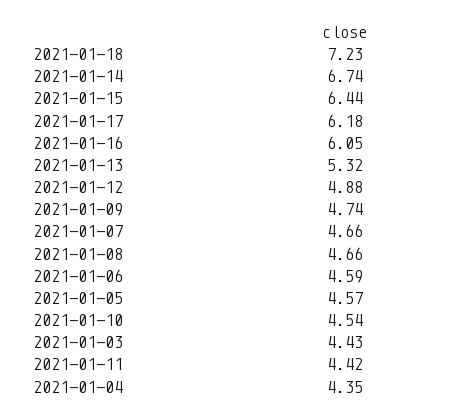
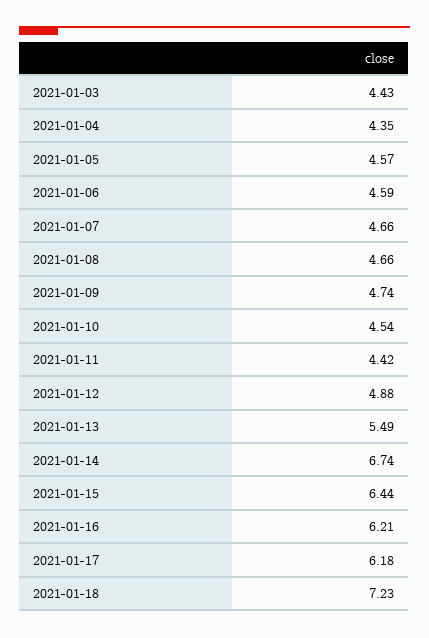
  {
    "2021-01-18": 7.23,
    "2021-01-14": 6.74,
    "2021-01-15": 6.44,
    "2021-01-17": 6.18,
-   "2021-01-16": 6.05,
+   "2021-01-16": 6.21,
-   "2021-01-13": 5.32,
+   "2021-01-13": 5.49,
    "2021-01-12": 4.88,
    "2021-01-09": 4.74,
    "2021-01-07": 4.66,
    "2021-01-08": 4.66,
    "2021-01-06": 4.59,
    "2021-01-05": 4.57,
    "2021-01-10": 4.54,
    "2021-01-03": 4.43,
    "2021-01-11": 4.42,
    "2021-01-04": 4.35
  }

